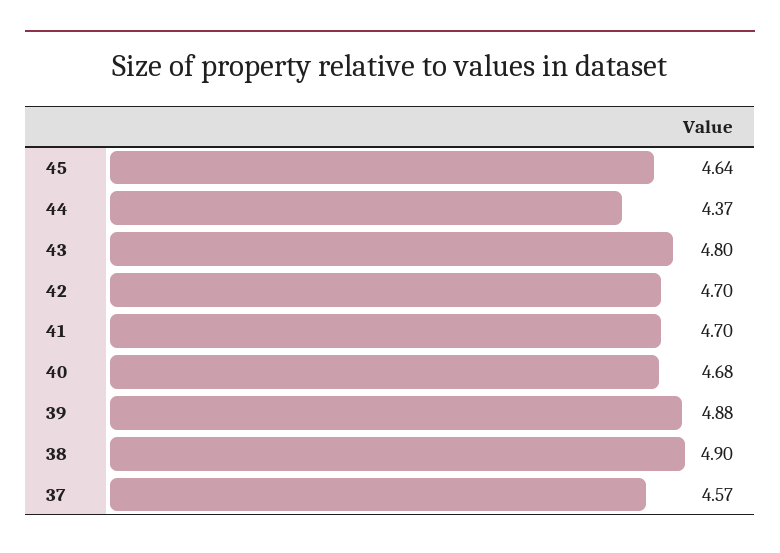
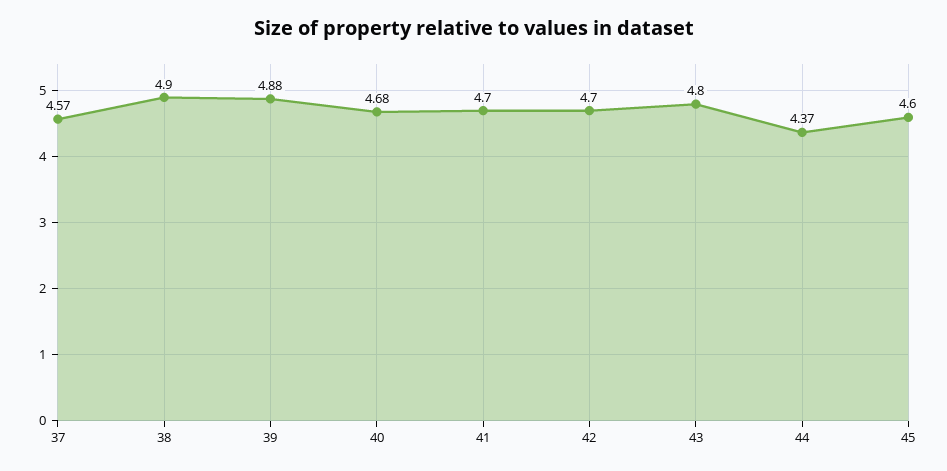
  {
-   "45": 4.64,
+   "45": 4.6,
    "44": 4.37,
    "43": 4.8,
    "42": 4.7,
    "41": 4.7,
    "40": 4.68,
    "39": 4.88,
    "38": 4.9,
    "37": 4.57
  }

